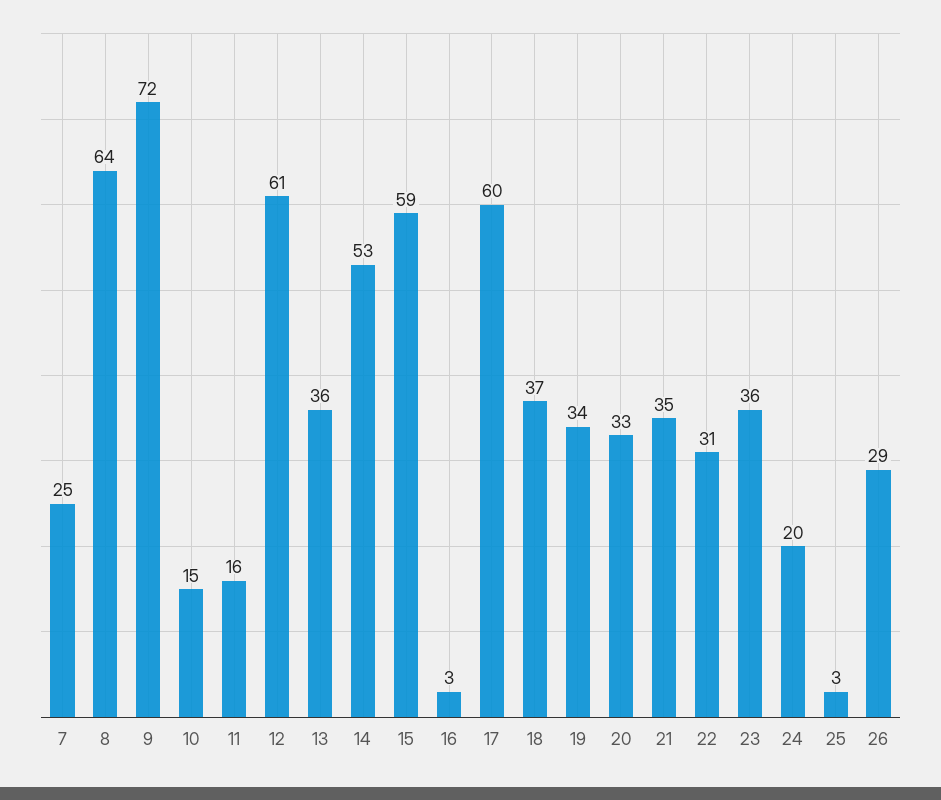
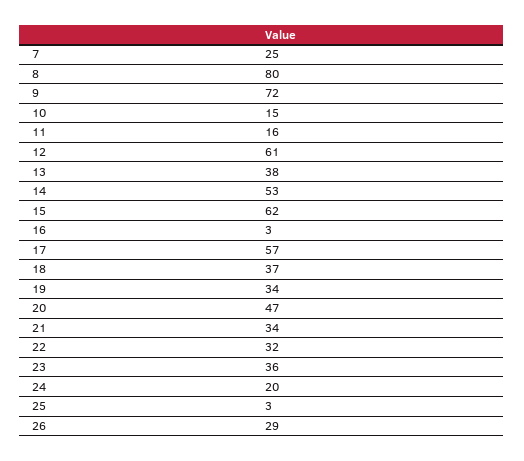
  {
    "7": 25,
-   "8": 64,
+   "8": 80,
    "9": 72,
    "10": 15,
    "11": 16,
    "12": 61,
-   "13": 36,
+   "13": 38,
    "14": 53,
-   "15": 59,
+   "15": 62,
    "16": 3,
-   "17": 60,
+   "17": 57,
    "18": 37,
    "19": 34,
-   "20": 33,
+   "20": 47,
-   "21": 35,
+   "21": 34,
-   "22": 31,
+   "22": 32,
    "23": 36,
    "24": 20,
    "25": 3,
    "26": 29
  }

